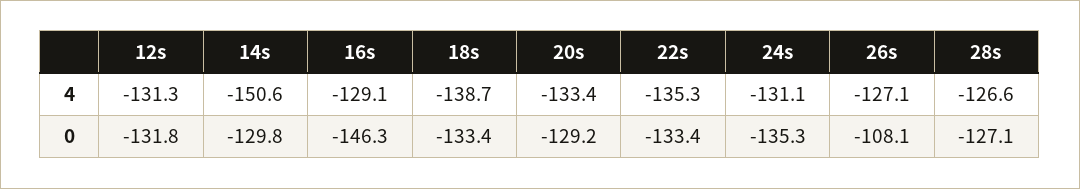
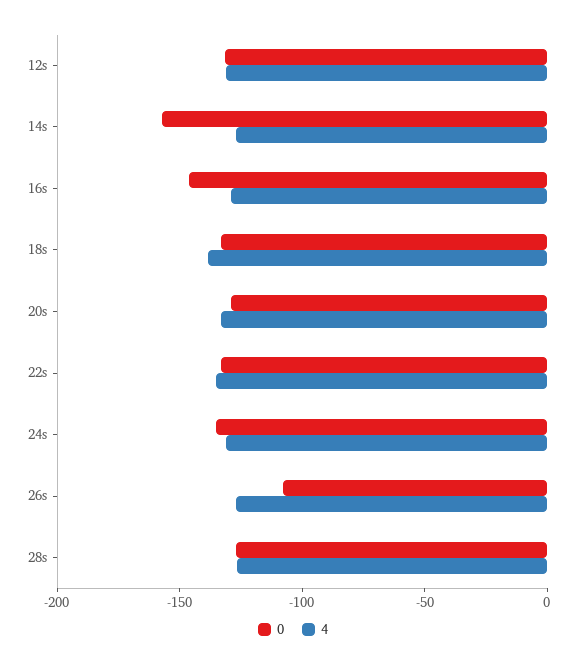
  {
    "4": {
      "12s": -131.3,
-     "14s": -150.6,
+     "14s": -130,
      "16s": -129.1,
      "18s": -138.7,
      "20s": -133.4,
      "22s": -135.3,
      "24s": -131.1,
      "26s": -127.1,
      "28s": -126.6
    },
    "0": {
      "12s": -131.8,
-     "14s": -129.8,
+     "14s": -160,
      "16s": -146.3,
      "18s": -133.4,
      "20s": -129.2,
      "22s": -133.4,
      "24s": -135.3,
      "26s": -108.1,
      "28s": -127.1
    }
  }

